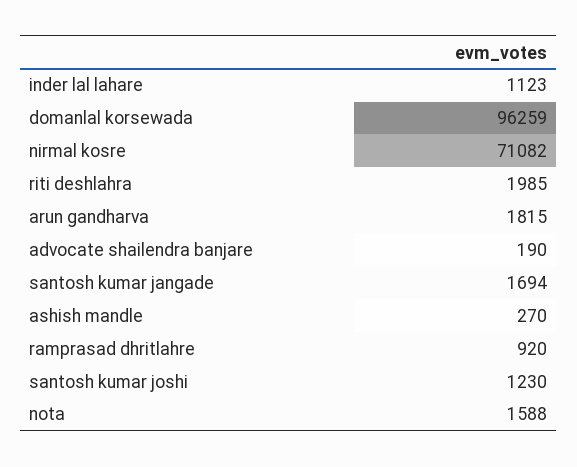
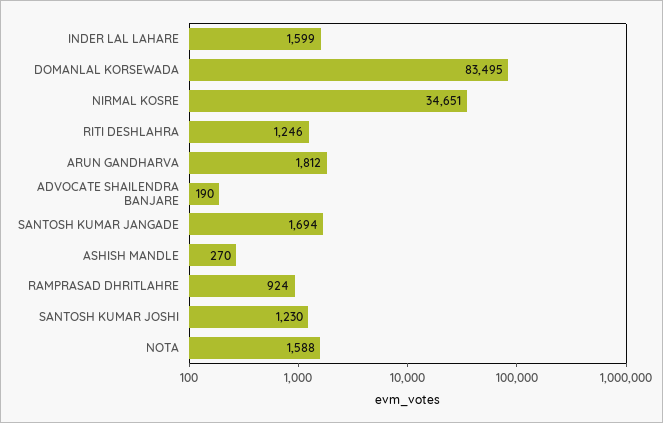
  {
-   "inder lal lahare": 1123,
+   "inder lal lahare": 1599,
-   "domanlal korsewada": 96259,
+   "domanlal korsewada": 83495,
-   "nirmal kosre": 71082,
+   "nirmal kosre": 34651,
-   "riti deshlahra": 1985,
+   "riti deshlahra": 1246,
-   "arun gandharva": 1815,
+   "arun gandharva": 1812,
    "advocate shailendra banjare": 190,
    "santosh kumar jangade": 1694,
    "ashish mandle": 270,
-   "ramprasad dhritlahre": 920,
+   "ramprasad dhritlahre": 924,
    "santosh kumar joshi": 1230,
    "nota": 1588
  }

